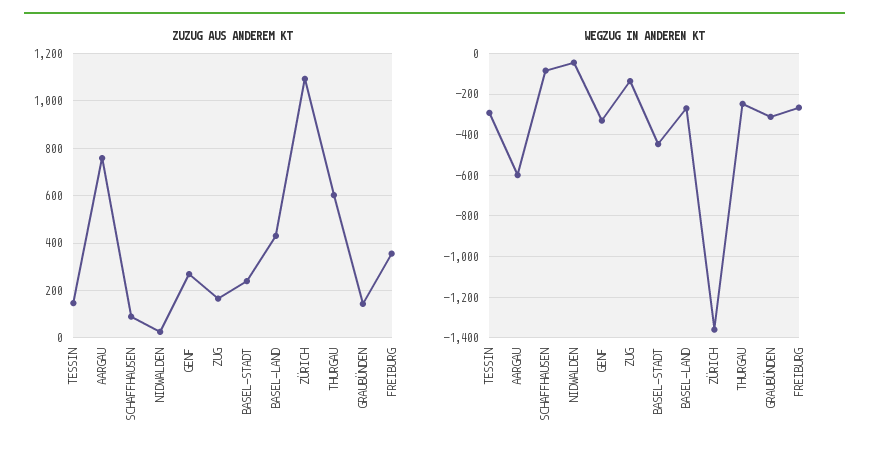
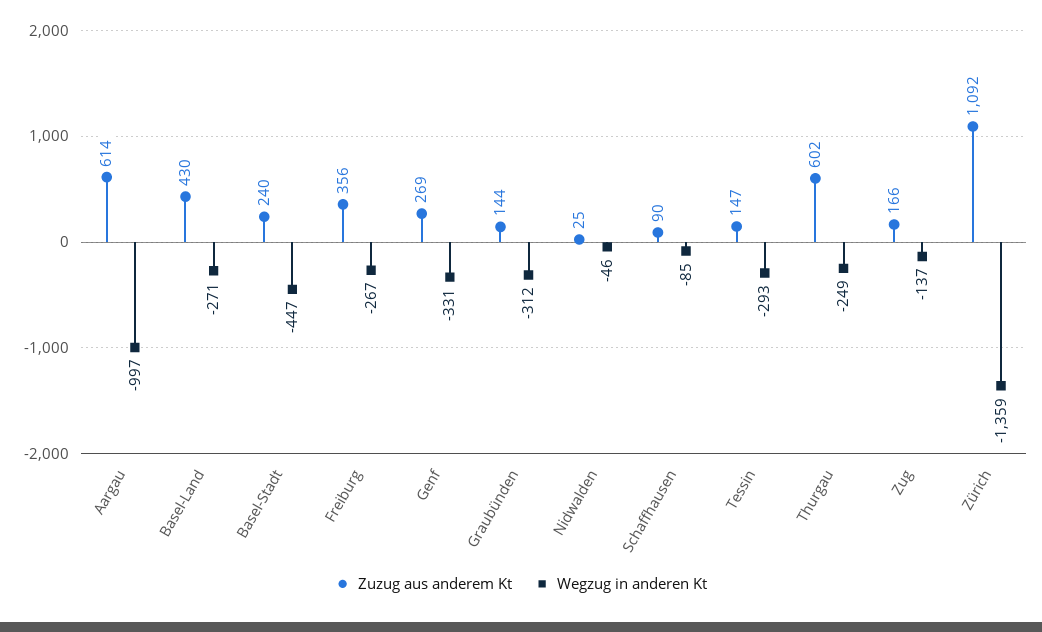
  {
    "ZUZUG AUS ANDEREM KT": {
      "TESSIN": 147,
-     "AARGAU": 750,
+     "AARGAU": 614,
      "SCHAFFHAUSEN": 90,
      "NIDWALDEN": 25,
      "GENF": 269,
      "ZUG": 166,
      "BASEL-STADT": 240,
      "BASEL-LAND": 430,
      "ZÜRICH": 1092,
      "THURGAU": 602,
      "GRAUBÜNDEN": 144,
      "FREIBURG": 356
    },
    "WEGZUG IN ANDEREN KT": {
      "TESSIN": -293,
-     "AARGAU": -600,
+     "AARGAU": -997,
      "SCHAFFHAUSEN": -85,
      "NIDWALDEN": -46,
      "GENF": -331,
      "ZUG": -137,
      "BASEL-STADT": -447,
      "BASEL-LAND": -271,
      "ZÜRICH": -1359,
      "THURGAU": -249,
      "GRAUBÜNDEN": -312,
      "FREIBURG": -267
    }
  }

